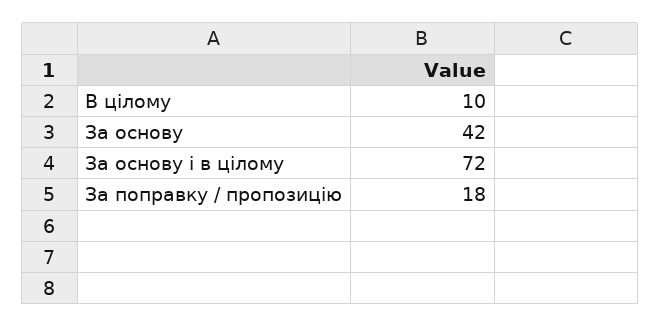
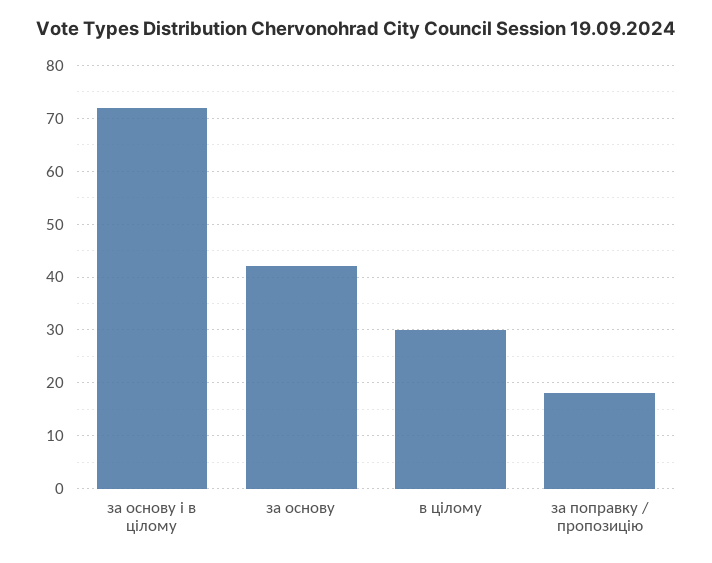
  {
-   "В цілому": 10,
+   "В цілому": 30,
    "За основу": 42,
    "За основу і в цілому": 72,
    "За поправку / пропозицію": 18
  }

